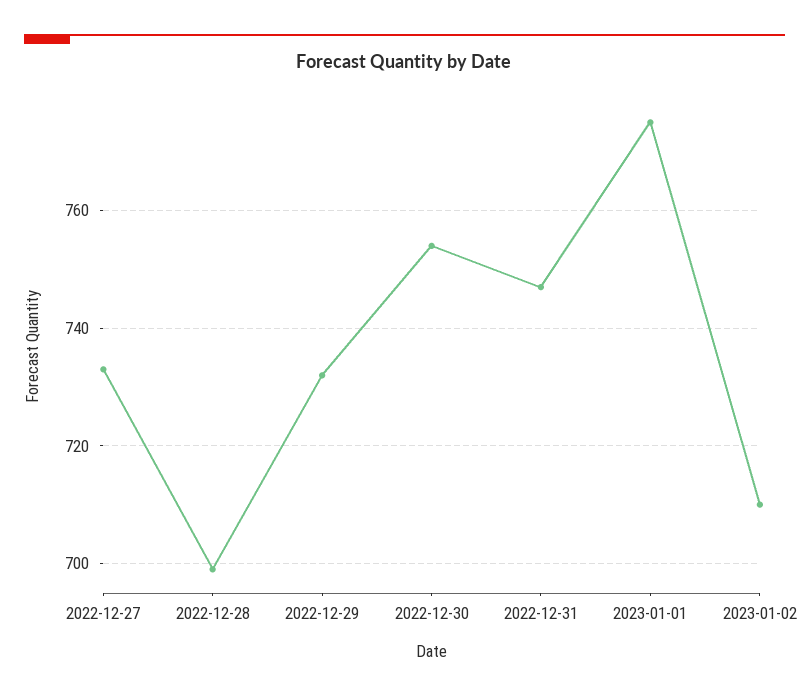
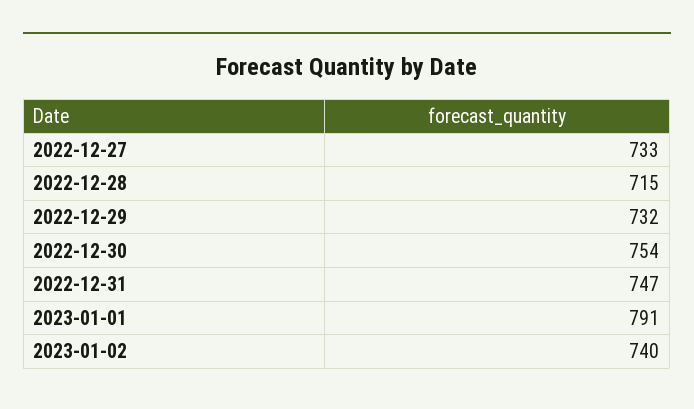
  {
    "2022-12-27": 733,
-   "2022-12-28": 700,
+   "2022-12-28": 715,
    "2022-12-29": 732,
    "2022-12-30": 754,
    "2022-12-31": 747,
-   "2023-01-01": 775,
+   "2023-01-01": 791,
-   "2023-01-02": 710
+   "2023-01-02": 740
  }

